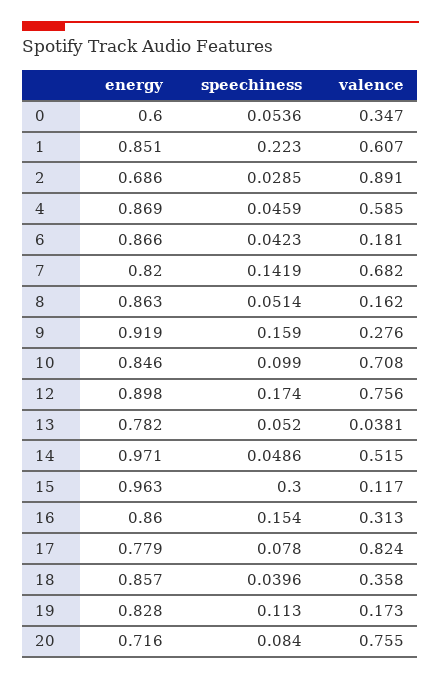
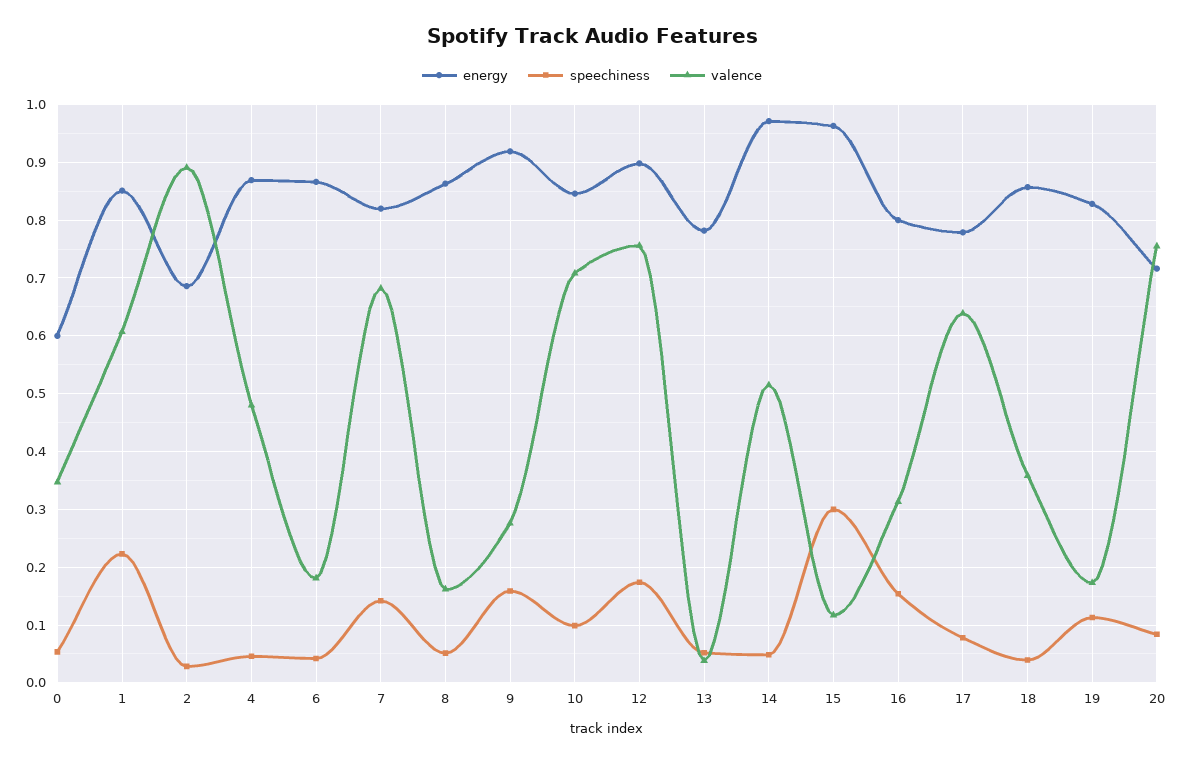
  {
    "energy": {
      "0": 0.6,
      "1": 0.851,
      "2": 0.686,
      "4": 0.869,
      "6": 0.866,
      "7": 0.82,
      "8": 0.863,
      "9": 0.919,
      "10": 0.846,
      "12": 0.898,
      "13": 0.782,
      "14": 0.971,
      "15": 0.963,
-     "16": 0.86,
+     "16": 0.8,
      "17": 0.779,
      "18": 0.857,
      "19": 0.828,
      "20": 0.716
    },
    "speechiness": {
      "0": 0.0536,
      "1": 0.223,
      "2": 0.0285,
      "4": 0.0459,
      "6": 0.0423,
      "7": 0.1419,
      "8": 0.0514,
      "9": 0.159,
      "10": 0.099,
      "12": 0.174,
      "13": 0.052,
      "14": 0.0486,
      "15": 0.3,
      "16": 0.154,
      "17": 0.078,
      "18": 0.0396,
      "19": 0.113,
      "20": 0.084
    },
    "valence": {
      "0": 0.347,
      "1": 0.607,
      "2": 0.891,
-     "4": 0.585,
+     "4": 0.48,
      "6": 0.181,
      "7": 0.682,
      "8": 0.162,
      "9": 0.276,
      "10": 0.708,
      "12": 0.756,
      "13": 0.0381,
      "14": 0.515,
      "15": 0.117,
      "16": 0.313,
-     "17": 0.824,
+     "17": 0.64,
      "18": 0.358,
      "19": 0.173,
      "20": 0.755
    }
  }

